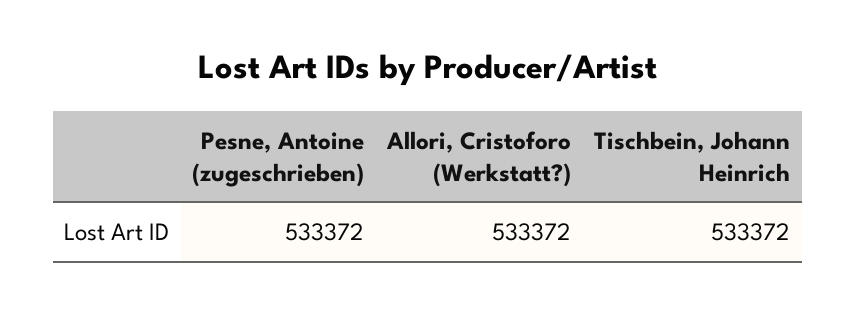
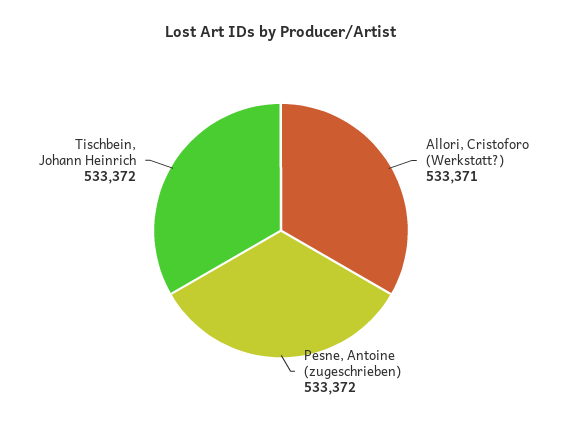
  {
    "Pesne, Antoine (zugeschrieben)": 533372,
-   "Allori, Cristoforo (Werkstatt?)": 533372,
+   "Allori, Cristoforo (Werkstatt?)": 533371,
    "Tischbein, Johann Heinrich": 533372
  }

